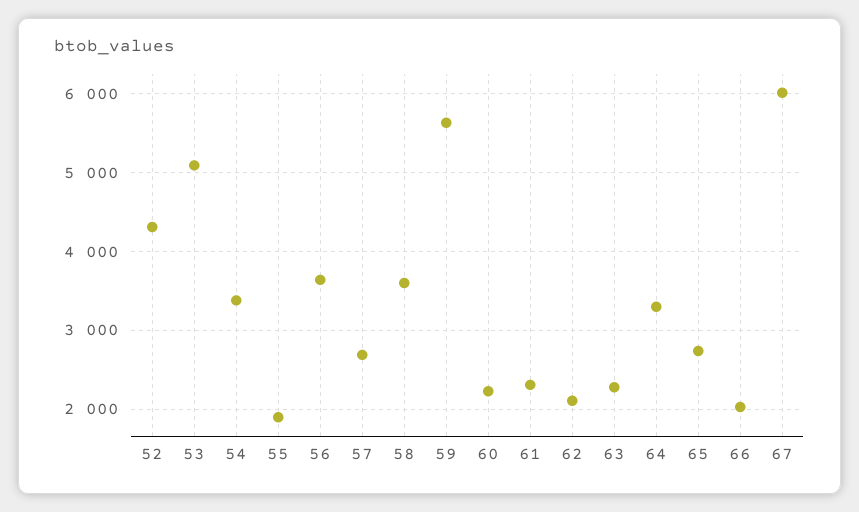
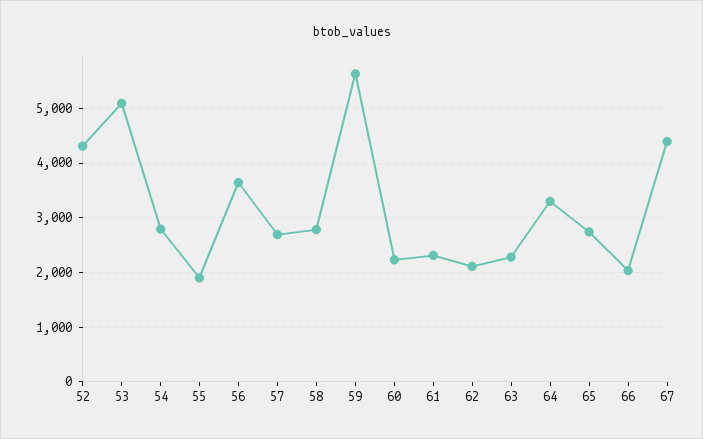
  {
    "52": 4300,
    "53": 5100,
-   "54": 3400,
+   "54": 2800,
    "55": 1900,
    "56": 3600,
    "57": 2700,
-   "58": 3600,
+   "58": 2800,
    "59": 5600,
    "60": 2200,
    "61": 2300,
    "62": 2100,
    "63": 2300,
    "64": 3300,
    "65": 2700,
    "66": 2000,
-   "67": 6000
+   "67": 4400
  }

